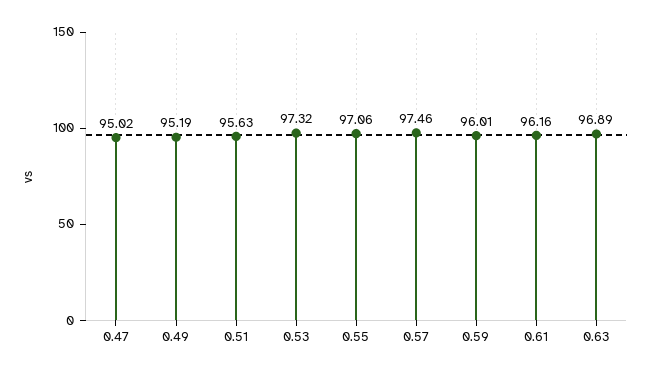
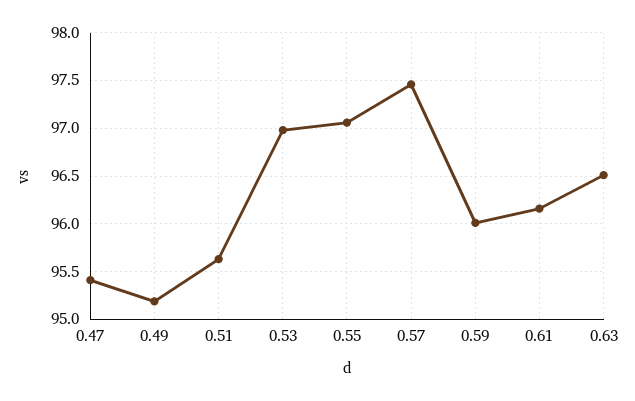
  {
-   "0.47": 95.02,
+   "0.47": 95.4,
    "0.49": 95.19,
    "0.51": 95.63,
-   "0.53": 97.32,
+   "0.53": 97,
    "0.55": 97.06,
    "0.57": 97.46,
    "0.59": 96.01,
    "0.61": 96.16,
-   "0.63": 96.89
+   "0.63": 96.5
  }

